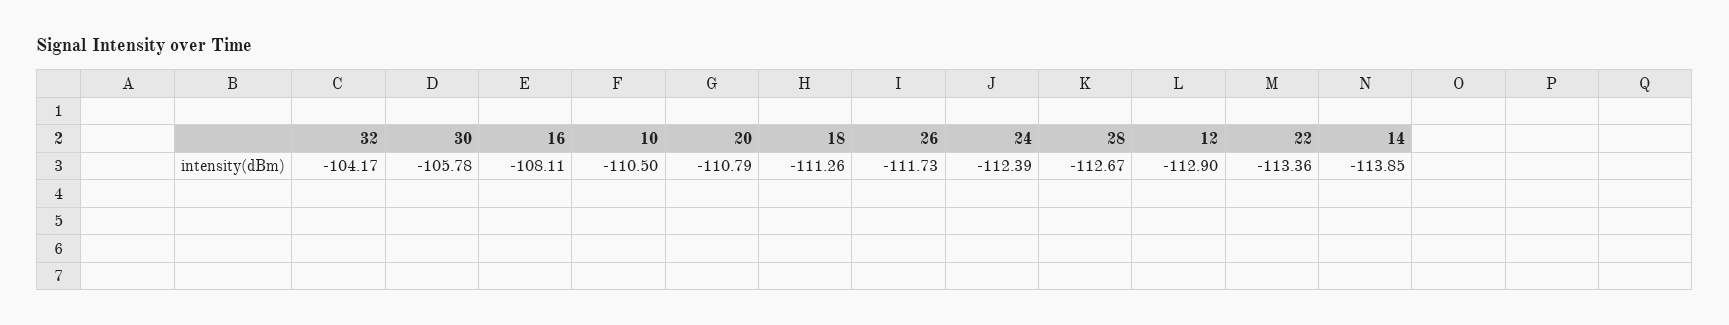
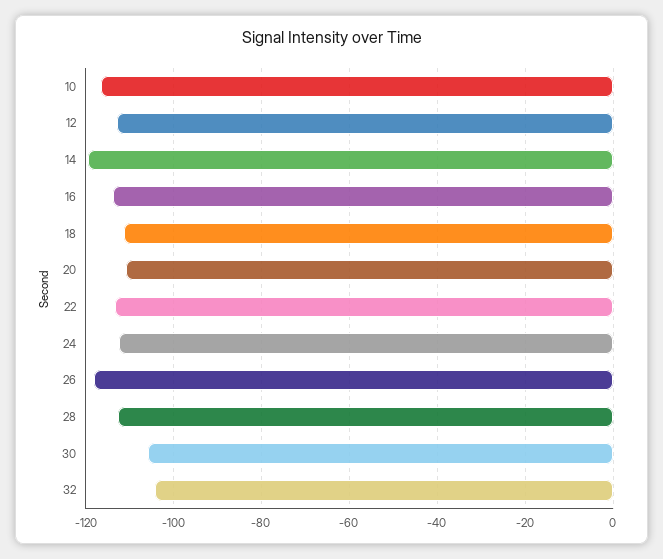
  {
    "32": -104.17,
    "30": -105.78,
-   "16": -108.11,
+   "16": -114,
-   "10": -110.5,
+   "10": -116,
    "20": -110.79,
    "18": -111.26,
-   "26": -111.73,
+   "26": -118,
    "24": -112.39,
    "28": -112.67,
    "12": -112.9,
    "22": -113.36,
-   "14": -113.85
+   "14": -120
  }

